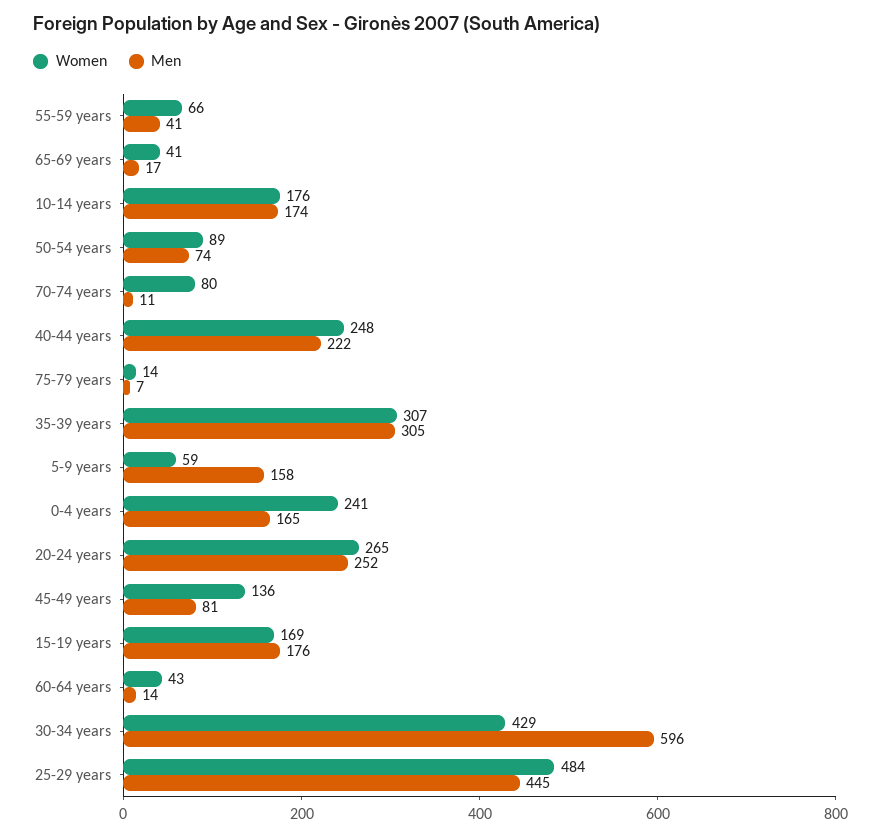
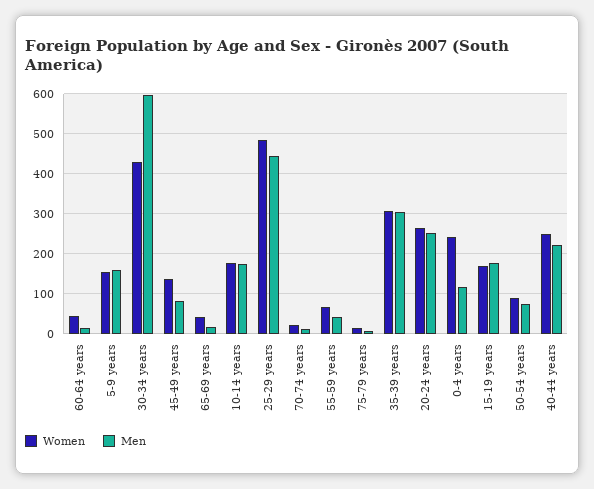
  {
    "Women": {
      "55-59 years": 66,
      "65-69 years": 41,
      "10-14 years": 176,
      "50-54 years": 89,
-     "70-74 years": 80,
+     "70-74 years": 20,
      "40-44 years": 248,
      "75-79 years": 14,
      "35-39 years": 307,
-     "5-9 years": 59,
+     "5-9 years": 160,
      "0-4 years": 241,
      "20-24 years": 265,
      "45-49 years": 136,
      "15-19 years": 169,
      "60-64 years": 43,
      "30-34 years": 429,
      "25-29 years": 484
    },
    "Men": {
      "55-59 years": 41,
      "65-69 years": 17,
      "10-14 years": 174,
      "50-54 years": 74,
      "70-74 years": 11,
      "40-44 years": 222,
      "75-79 years": 7,
      "35-39 years": 305,
      "5-9 years": 158,
-     "0-4 years": 165,
+     "0-4 years": 120,
      "20-24 years": 252,
      "45-49 years": 81,
      "15-19 years": 176,
      "60-64 years": 14,
      "30-34 years": 596,
      "25-29 years": 445
    }
  }

